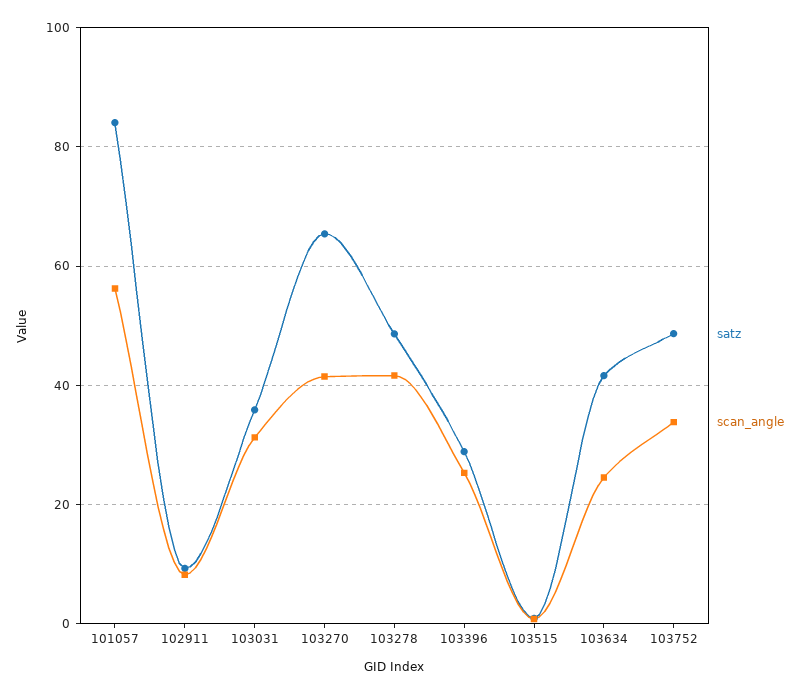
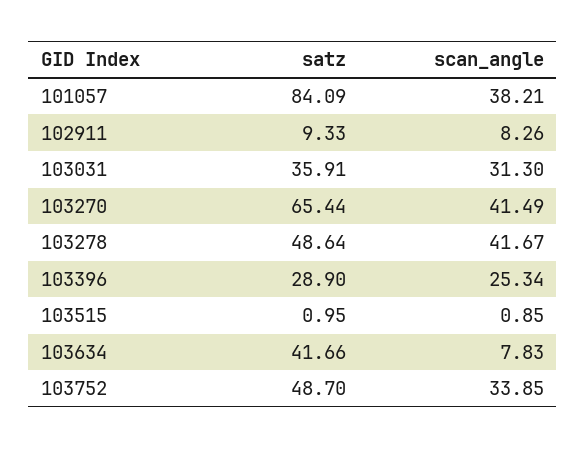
  {
    "satz": {
      "101057": 84.09,
      "102911": 9.33,
      "103031": 35.91,
      "103270": 65.44,
      "103278": 48.64,
      "103396": 28.9,
      "103515": 0.95,
      "103634": 41.66,
      "103752": 48.7
    },
    "scan_angle": {
-     "101057": 56,
+     "101057": 38.21,
      "102911": 8.26,
      "103031": 31.3,
      "103270": 41.49,
      "103278": 41.67,
      "103396": 25.34,
      "103515": 0.85,
-     "103634": 24,
+     "103634": 7.83,
      "103752": 33.85
    }
  }

